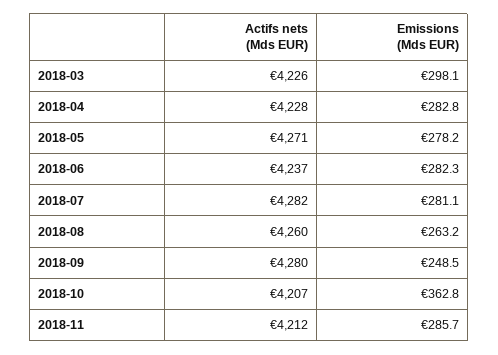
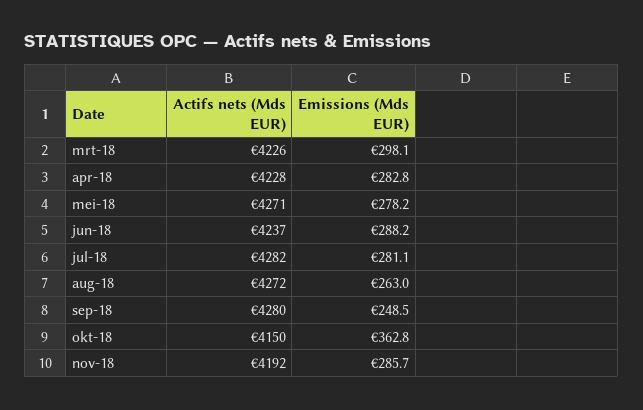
  {
    "Actifs nets (Mds EUR)": {
      "2018-03": 4226,
      "2018-04": 4228,
      "2018-05": 4271,
      "2018-06": 4237,
      "2018-07": 4282,
-     "2018-08": 4260,
+     "2018-08": 4272,
      "2018-09": 4280,
-     "2018-10": 4207,
+     "2018-10": 4150,
-     "2018-11": 4212
+     "2018-11": 4192
    },
    "Emissions (Mds EUR)": {
      "2018-03": 298.1,
      "2018-04": 282.8,
      "2018-05": 278.2,
-     "2018-06": 282.3,
+     "2018-06": 288.2,
      "2018-07": 281.1,
-     "2018-08": 263.2,
+     "2018-08": 263,
      "2018-09": 248.5,
      "2018-10": 362.8,
      "2018-11": 285.7
    }
  }

